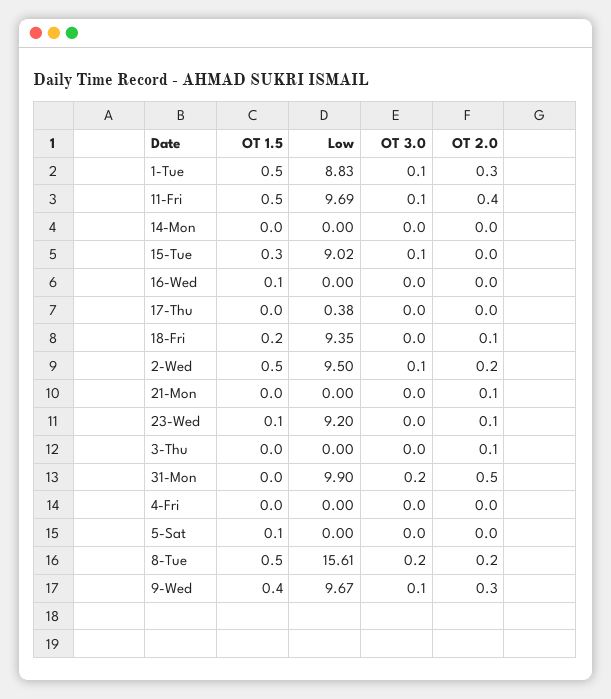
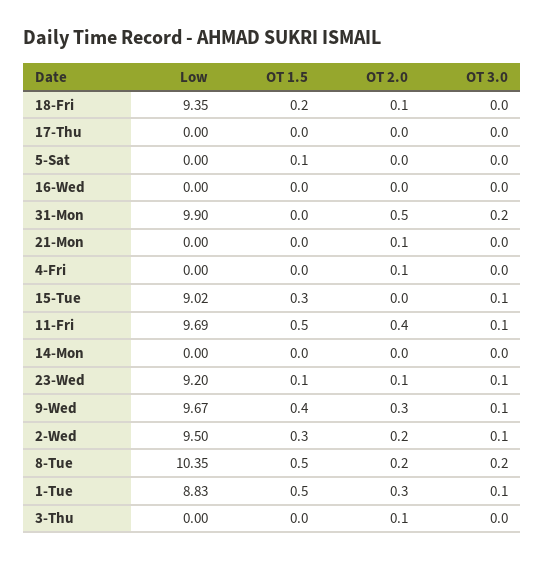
  {
    "OT 1.5": {
      "1-Tue": 0.5,
      "11-Fri": 0.5,
      "14-Mon": 0,
      "15-Tue": 0.3,
-     "16-Wed": 0.1,
+     "16-Wed": 0,
      "17-Thu": 0,
      "18-Fri": 0.2,
-     "2-Wed": 0.5,
+     "2-Wed": 0.3,
      "21-Mon": 0,
      "23-Wed": 0.1,
      "3-Thu": 0,
      "31-Mon": 0,
      "4-Fri": 0,
      "5-Sat": 0.1,
      "8-Tue": 0.5,
      "9-Wed": 0.4
    },
    "Low": {
      "1-Tue": 8.83,
      "11-Fri": 9.69,
      "14-Mon": 0,
      "15-Tue": 9.02,
      "16-Wed": 0,
-     "17-Thu": 0.38,
+     "17-Thu": 0,
      "18-Fri": 9.35,
      "2-Wed": 9.5,
      "21-Mon": 0,
      "23-Wed": 9.2,
      "3-Thu": 0,
      "31-Mon": 9.9,
      "4-Fri": 0,
      "5-Sat": 0,
-     "8-Tue": 15.61,
+     "8-Tue": 10.35,
      "9-Wed": 9.67
    },
    "OT 3.0": {
      "1-Tue": 0.1,
      "11-Fri": 0.1,
      "14-Mon": 0,
      "15-Tue": 0.1,
      "16-Wed": 0,
      "17-Thu": 0,
      "18-Fri": 0,
      "2-Wed": 0.1,
      "21-Mon": 0,
-     "23-Wed": 0,
+     "23-Wed": 0.1,
      "3-Thu": 0,
      "31-Mon": 0.2,
      "4-Fri": 0,
      "5-Sat": 0,
      "8-Tue": 0.2,
      "9-Wed": 0.1
    },
    "OT 2.0": {
      "1-Tue": 0.3,
      "11-Fri": 0.4,
      "14-Mon": 0,
      "15-Tue": 0,
      "16-Wed": 0,
      "17-Thu": 0,
      "18-Fri": 0.1,
      "2-Wed": 0.2,
      "21-Mon": 0.1,
      "23-Wed": 0.1,
      "3-Thu": 0.1,
      "31-Mon": 0.5,
-     "4-Fri": 0,
+     "4-Fri": 0.1,
      "5-Sat": 0,
      "8-Tue": 0.2,
      "9-Wed": 0.3
    }
  }

